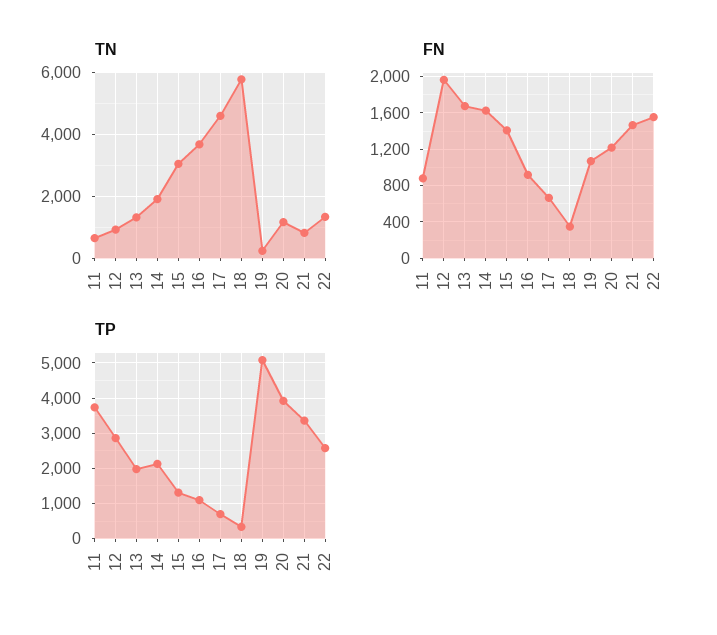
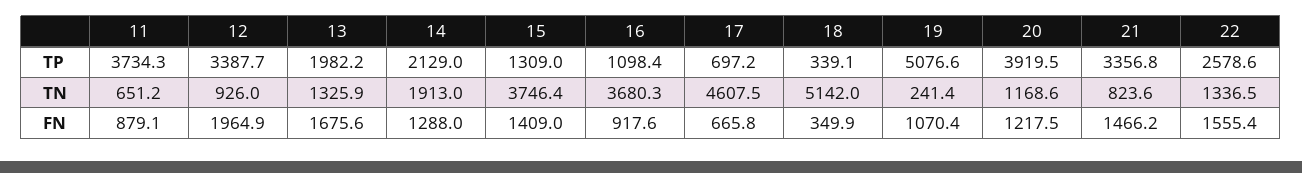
  {
    "TN": {
      "11": 651.2,
      "12": 926,
      "13": 1325.9,
      "14": 1913,
-     "15": 3000,
+     "15": 3746.4,
      "16": 3680.3,
      "17": 4607.5,
-     "18": 5800,
+     "18": 5142,
      "19": 241.4,
      "20": 1168.6,
      "21": 823.6,
      "22": 1336.5
    },
    "FN": {
      "11": 879.1,
      "12": 1964.9,
      "13": 1675.6,
-     "14": 1600,
+     "14": 1288,
      "15": 1409,
      "16": 917.6,
      "17": 665.8,
      "18": 349.9,
      "19": 1070.4,
      "20": 1217.5,
      "21": 1466.2,
      "22": 1555.4
    },
    "TP": {
      "11": 3734.3,
-     "12": 2800,
+     "12": 3387.7,
      "13": 1982.2,
      "14": 2129,
      "15": 1309,
      "16": 1098.4,
      "17": 697.2,
      "18": 339.1,
      "19": 5076.6,
      "20": 3919.5,
      "21": 3356.8,
      "22": 2578.6
    }
  }

